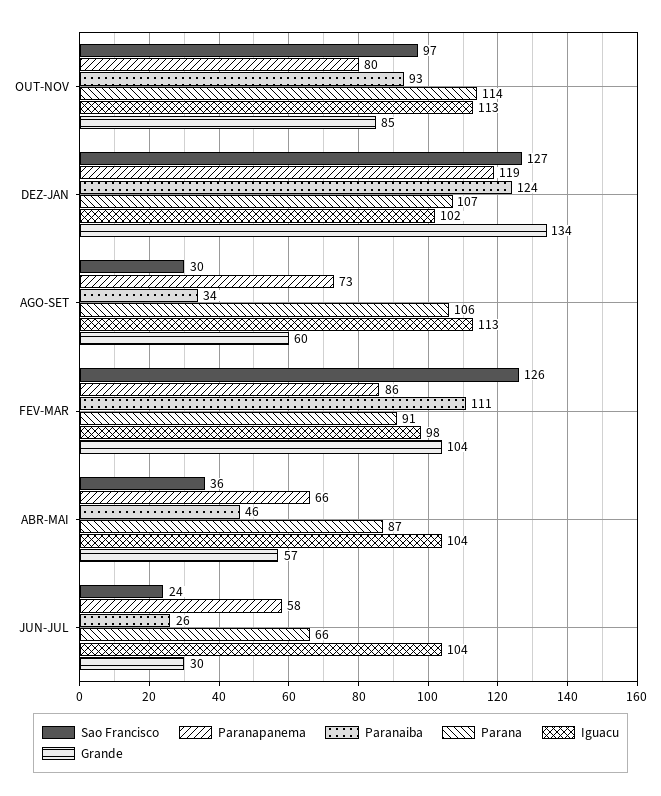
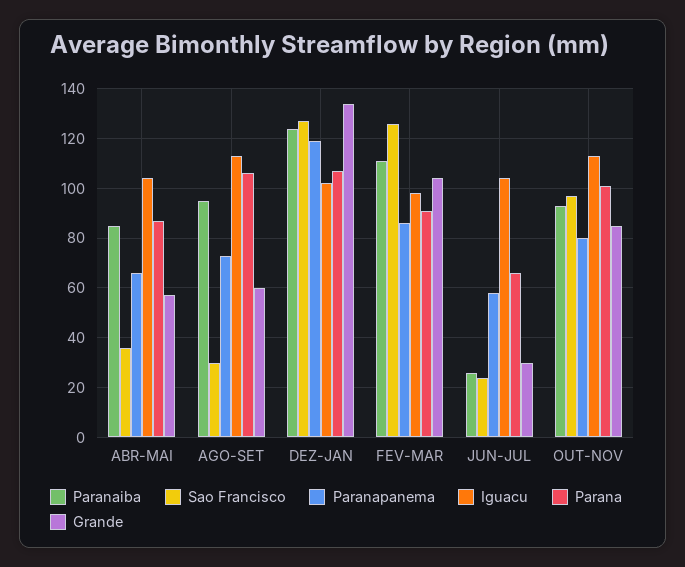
  {
    "Sao Francisco": {
      "OUT-NOV": 97,
      "DEZ-JAN": 127,
      "AGO-SET": 30,
      "FEV-MAR": 126,
      "ABR-MAI": 36,
      "JUN-JUL": 24
    },
    "Paranapanema": {
      "OUT-NOV": 80,
      "DEZ-JAN": 119,
      "AGO-SET": 73,
      "FEV-MAR": 86,
      "ABR-MAI": 66,
      "JUN-JUL": 58
    },
    "Paranaiba": {
      "OUT-NOV": 93,
      "DEZ-JAN": 124,
-     "AGO-SET": 34,
+     "AGO-SET": 95,
      "FEV-MAR": 111,
-     "ABR-MAI": 46,
+     "ABR-MAI": 85,
      "JUN-JUL": 26
    },
    "Parana": {
-     "OUT-NOV": 114,
+     "OUT-NOV": 100,
      "DEZ-JAN": 107,
      "AGO-SET": 106,
      "FEV-MAR": 91,
      "ABR-MAI": 87,
      "JUN-JUL": 66
    },
    "Iguacu": {
      "OUT-NOV": 113,
      "DEZ-JAN": 102,
      "AGO-SET": 113,
      "FEV-MAR": 98,
      "ABR-MAI": 104,
      "JUN-JUL": 104
    },
    "Grande": {
      "OUT-NOV": 85,
      "DEZ-JAN": 134,
      "AGO-SET": 60,
      "FEV-MAR": 104,
      "ABR-MAI": 57,
      "JUN-JUL": 30
    }
  }

